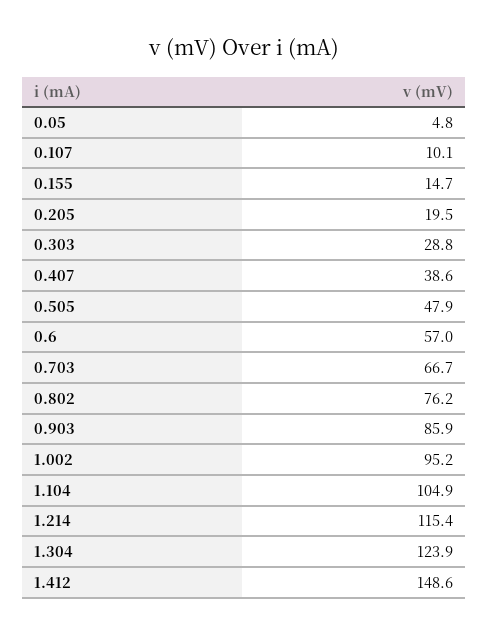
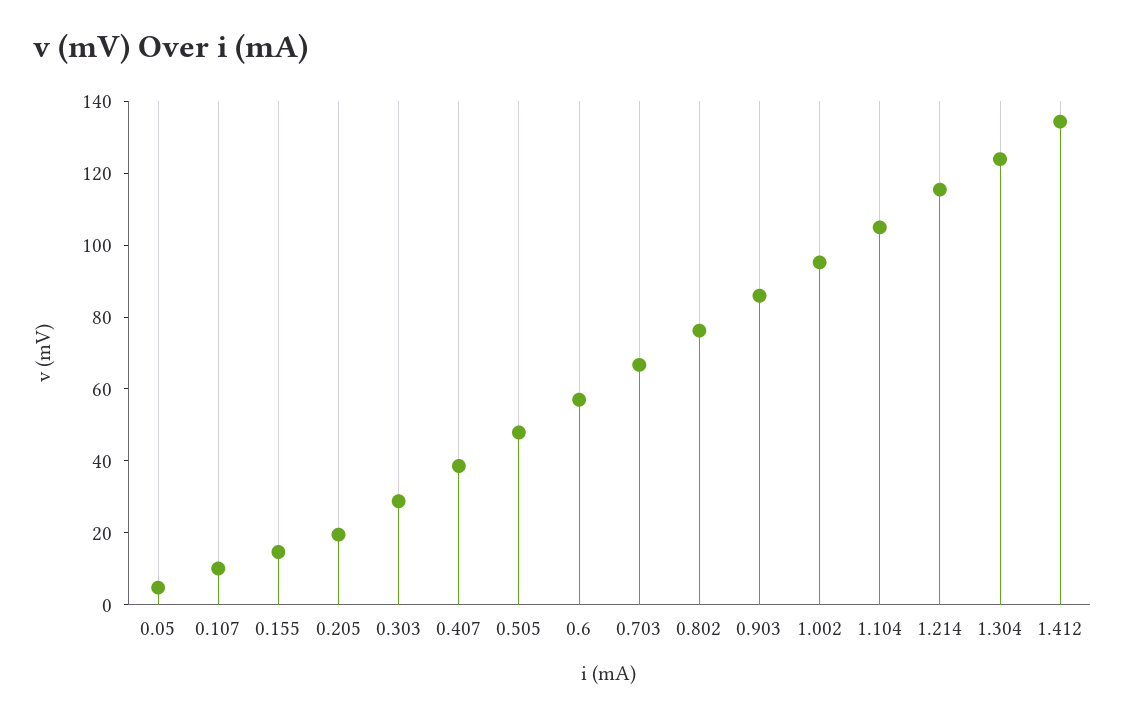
  {
    "0.05": 4.8,
    "0.107": 10.1,
    "0.155": 14.7,
    "0.205": 19.5,
    "0.303": 28.8,
    "0.407": 38.6,
    "0.505": 47.9,
    "0.6": 57,
    "0.703": 66.7,
    "0.802": 76.2,
    "0.903": 85.9,
    "1.002": 95.2,
    "1.104": 104.9,
    "1.214": 115.4,
    "1.304": 123.9,
-   "1.412": 148.6
+   "1.412": 135
  }

